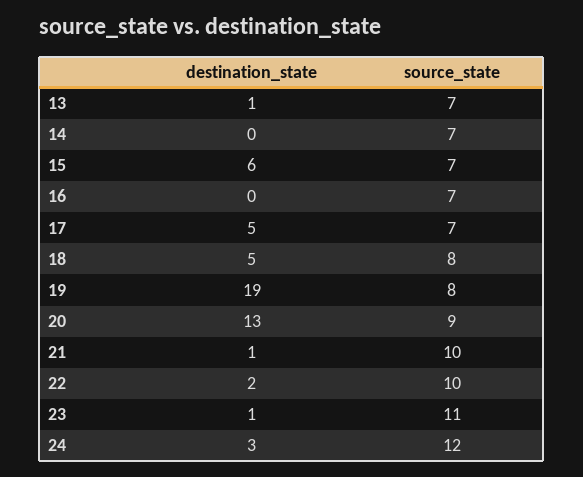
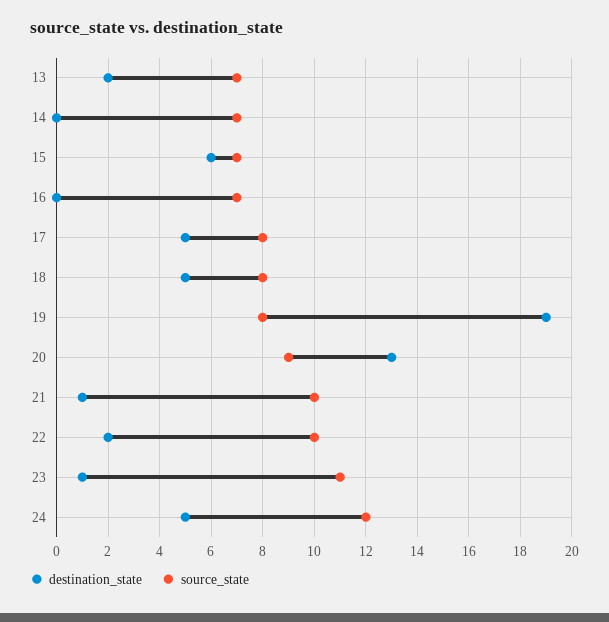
  {
    "destination_state": {
-     "13": 1,
+     "13": 2,
      "14": 0,
      "15": 6,
      "16": 0,
      "17": 5,
      "18": 5,
      "19": 19,
      "20": 13,
      "21": 1,
      "22": 2,
      "23": 1,
-     "24": 3
+     "24": 5
    },
    "source_state": {
      "13": 7,
      "14": 7,
      "15": 7,
      "16": 7,
-     "17": 7,
+     "17": 8,
      "18": 8,
      "19": 8,
      "20": 9,
      "21": 10,
      "22": 10,
      "23": 11,
      "24": 12
    }
  }

